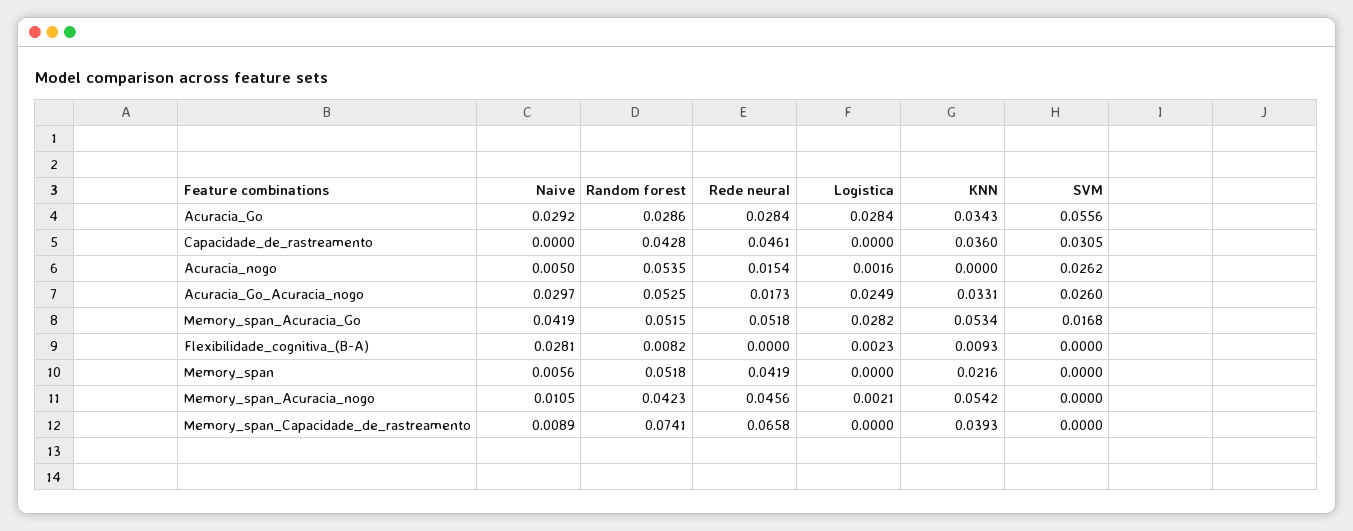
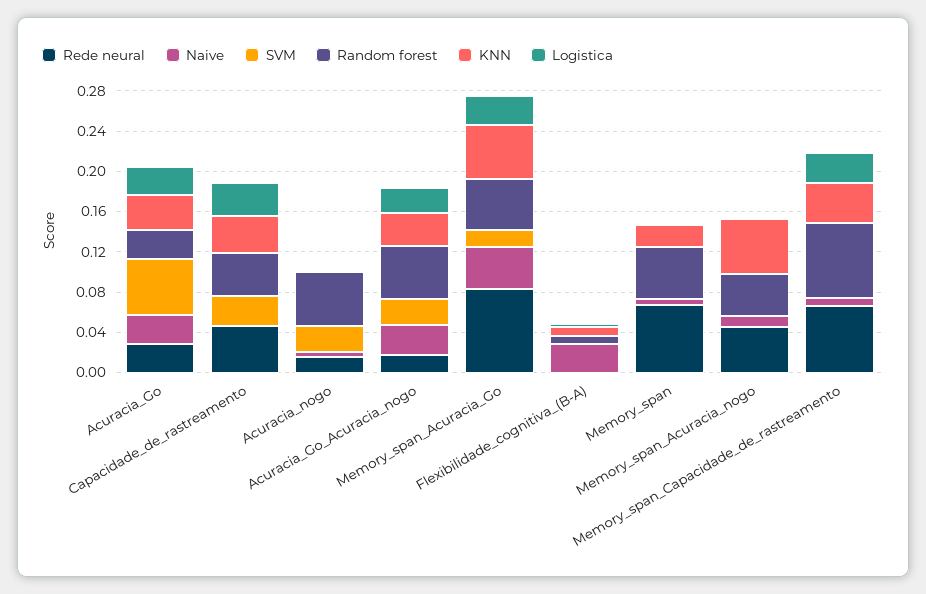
  {
    "Naive": {
      "Acuracia_Go": 0.0292,
      "Capacidade_de_rastreamento": 0,
      "Acuracia_nogo": 0.005,
      "Acuracia_Go_Acuracia_nogo": 0.0297,
      "Memory_span_Acuracia_Go": 0.0419,
      "Flexibilidade_cognitiva_(B-A)": 0.0281,
      "Memory_span": 0.0056,
      "Memory_span_Acuracia_nogo": 0.0105,
      "Memory_span_Capacidade_de_rastreamento": 0.0089
    },
    "Random forest": {
      "Acuracia_Go": 0.0286,
      "Capacidade_de_rastreamento": 0.0428,
      "Acuracia_nogo": 0.0535,
      "Acuracia_Go_Acuracia_nogo": 0.0525,
      "Memory_span_Acuracia_Go": 0.0515,
      "Flexibilidade_cognitiva_(B-A)": 0.0082,
      "Memory_span": 0.0518,
      "Memory_span_Acuracia_nogo": 0.0423,
      "Memory_span_Capacidade_de_rastreamento": 0.0741
    },
    "Rede neural": {
      "Acuracia_Go": 0.0284,
      "Capacidade_de_rastreamento": 0.0461,
      "Acuracia_nogo": 0.0154,
      "Acuracia_Go_Acuracia_nogo": 0.0173,
-     "Memory_span_Acuracia_Go": 0.0518,
+     "Memory_span_Acuracia_Go": 0.08,
      "Flexibilidade_cognitiva_(B-A)": 0,
-     "Memory_span": 0.0419,
+     "Memory_span": 0.07,
      "Memory_span_Acuracia_nogo": 0.0456,
      "Memory_span_Capacidade_de_rastreamento": 0.0658
    },
    "Logistica": {
      "Acuracia_Go": 0.0284,
-     "Capacidade_de_rastreamento": 0,
+     "Capacidade_de_rastreamento": 0.03,
      "Acuracia_nogo": 0.0016,
      "Acuracia_Go_Acuracia_nogo": 0.0249,
      "Memory_span_Acuracia_Go": 0.0282,
      "Flexibilidade_cognitiva_(B-A)": 0.0023,
      "Memory_span": 0,
      "Memory_span_Acuracia_nogo": 0.0021,
-     "Memory_span_Capacidade_de_rastreamento": 0
+     "Memory_span_Capacidade_de_rastreamento": 0.03
    },
    "KNN": {
      "Acuracia_Go": 0.0343,
      "Capacidade_de_rastreamento": 0.036,
      "Acuracia_nogo": 0,
      "Acuracia_Go_Acuracia_nogo": 0.0331,
      "Memory_span_Acuracia_Go": 0.0534,
      "Flexibilidade_cognitiva_(B-A)": 0.0093,
      "Memory_span": 0.0216,
      "Memory_span_Acuracia_nogo": 0.0542,
      "Memory_span_Capacidade_de_rastreamento": 0.0393
    },
    "SVM": {
      "Acuracia_Go": 0.0556,
      "Capacidade_de_rastreamento": 0.0305,
      "Acuracia_nogo": 0.0262,
      "Acuracia_Go_Acuracia_nogo": 0.026,
      "Memory_span_Acuracia_Go": 0.0168,
      "Flexibilidade_cognitiva_(B-A)": 0,
      "Memory_span": 0,
      "Memory_span_Acuracia_nogo": 0,
      "Memory_span_Capacidade_de_rastreamento": 0
    }
  }

